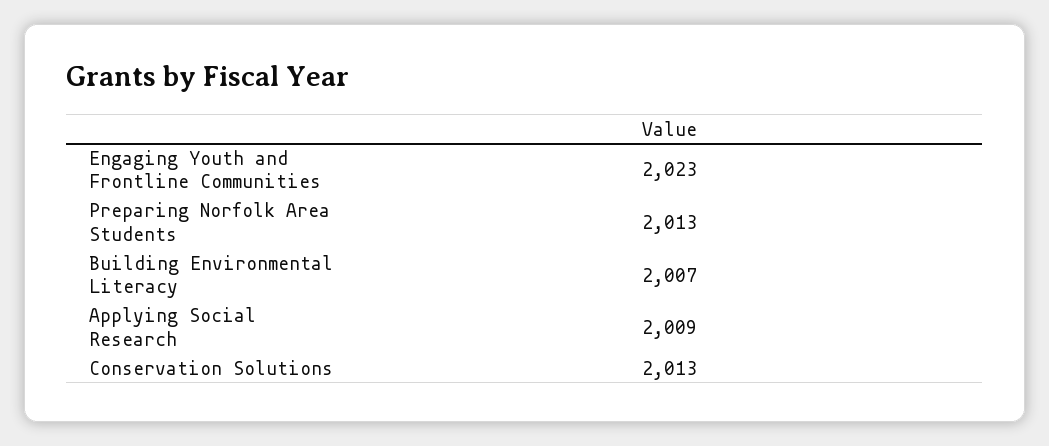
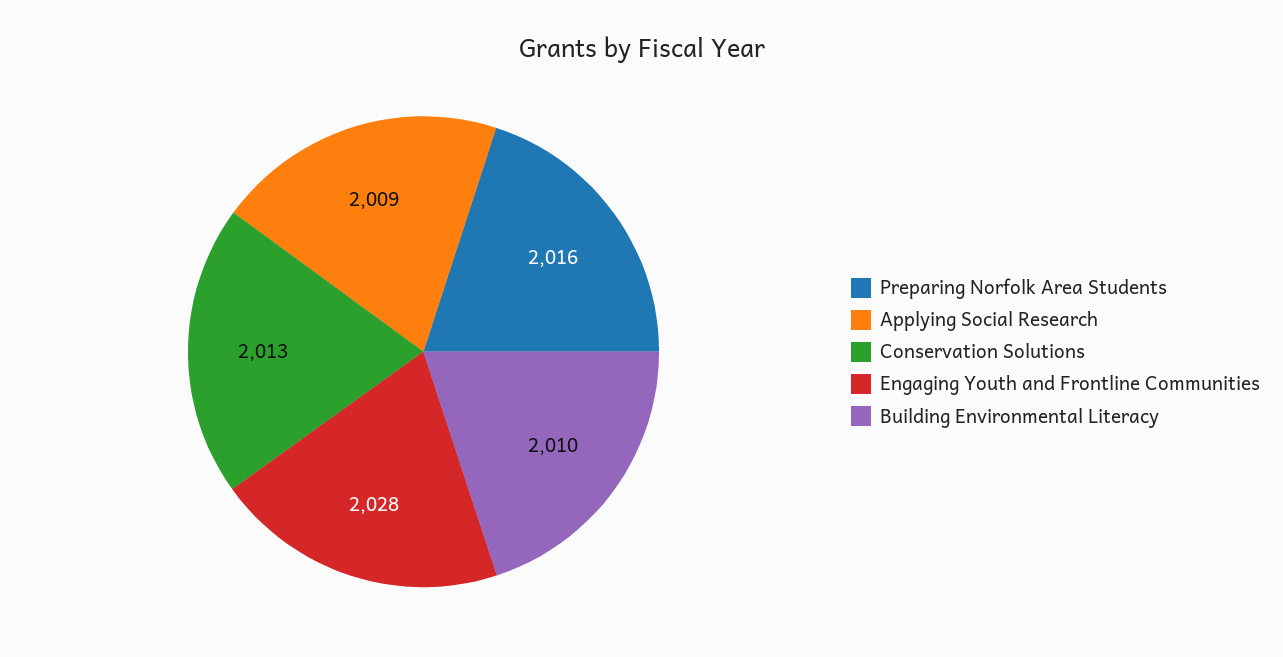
  {
-   "Engaging Youth and Frontline Communities": 2023,
+   "Engaging Youth and Frontline Communities": 2028,
-   "Preparing Norfolk Area Students": 2013,
+   "Preparing Norfolk Area Students": 2016,
-   "Building Environmental Literacy": 2007,
+   "Building Environmental Literacy": 2010,
    "Applying Social Research": 2009,
    "Conservation Solutions": 2013
  }

